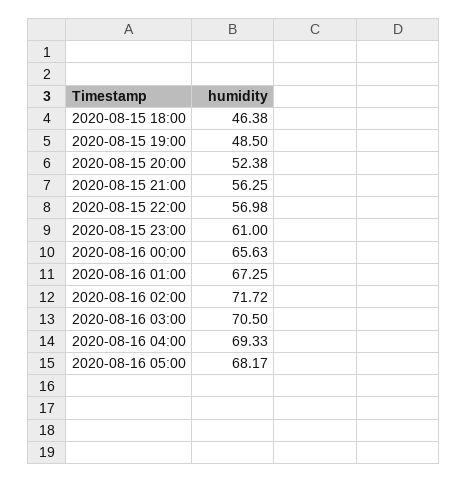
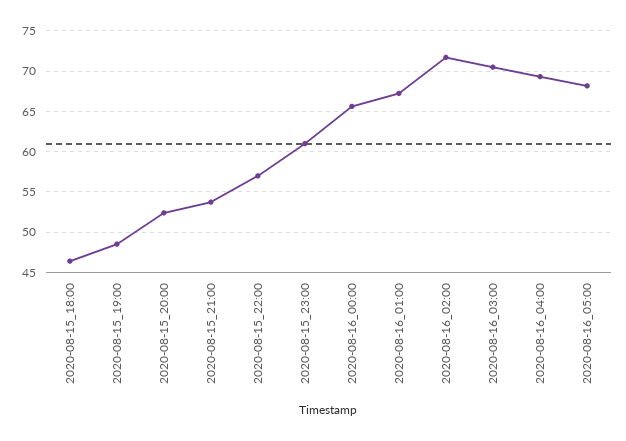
  {
    "2020-08-15 18:00": 46.38,
    "2020-08-15 19:00": 48.5,
    "2020-08-15 20:00": 52.38,
-   "2020-08-15 21:00": 56.25,
+   "2020-08-15 21:00": 54,
    "2020-08-15 22:00": 56.98,
    "2020-08-15 23:00": 61,
    "2020-08-16 00:00": 65.63,
    "2020-08-16 01:00": 67.25,
    "2020-08-16 02:00": 71.72,
    "2020-08-16 03:00": 70.5,
    "2020-08-16 04:00": 69.33,
    "2020-08-16 05:00": 68.17
  }

